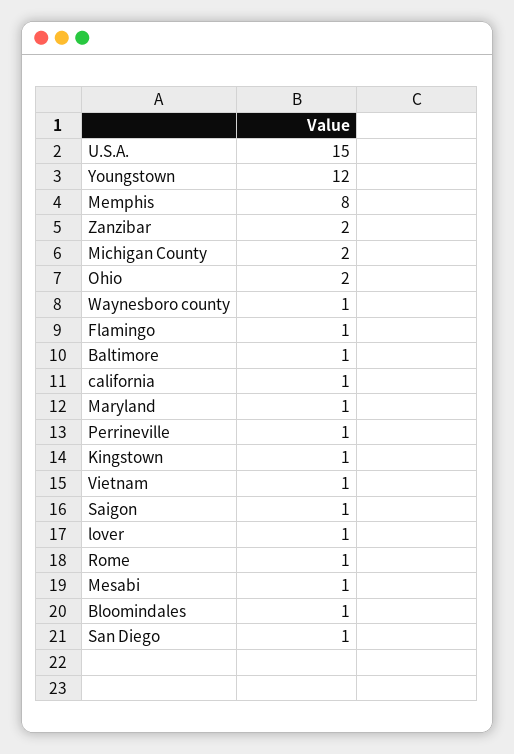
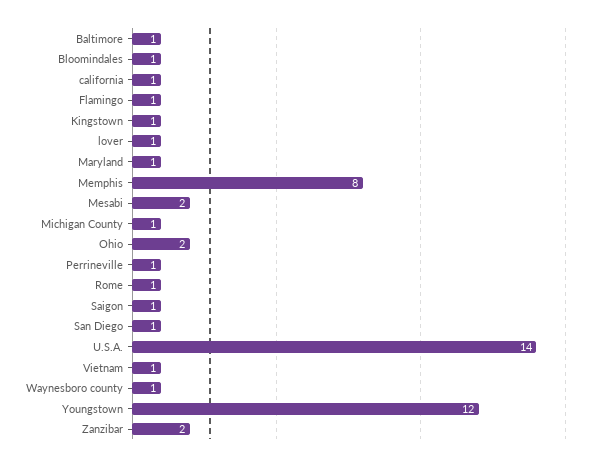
  {
-   "U.S.A.": 15,
+   "U.S.A.": 14,
    "Youngstown": 12,
    "Memphis": 8,
    "Zanzibar": 2,
-   "Michigan County": 2,
+   "Michigan County": 1,
    "Ohio": 2,
    "Waynesboro county": 1,
    "Flamingo": 1,
    "Baltimore": 1,
    "california": 1,
    "Maryland": 1,
    "Perrineville": 1,
    "Kingstown": 1,
    "Vietnam": 1,
    "Saigon": 1,
    "lover": 1,
    "Rome": 1,
-   "Mesabi": 1,
+   "Mesabi": 2,
    "Bloomindales": 1,
    "San Diego": 1
  }

